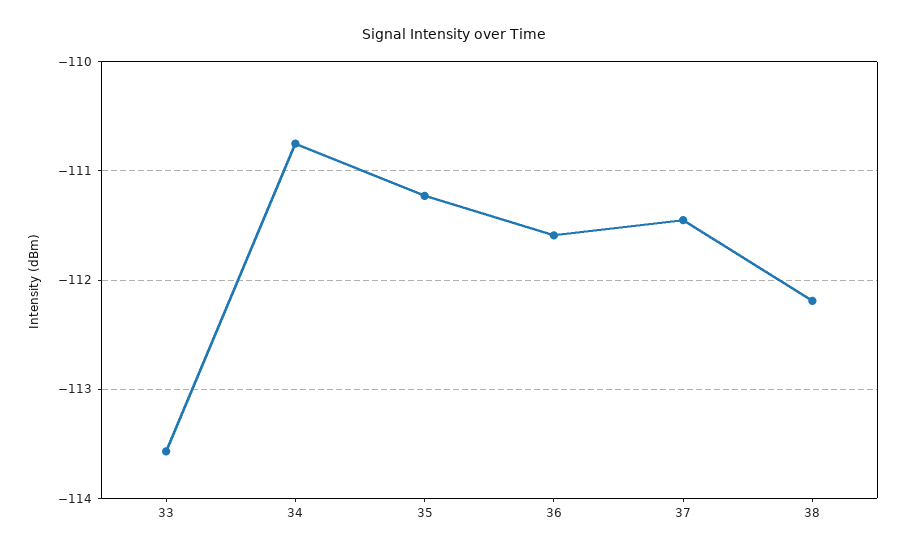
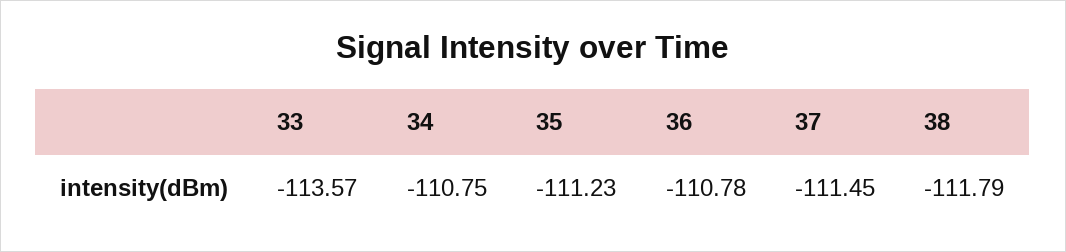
  {
    "33": -113.57,
    "34": -110.75,
    "35": -111.23,
-   "36": -111.6,
+   "36": -110.78,
    "37": -111.45,
-   "38": -112.2
+   "38": -111.79
  }

